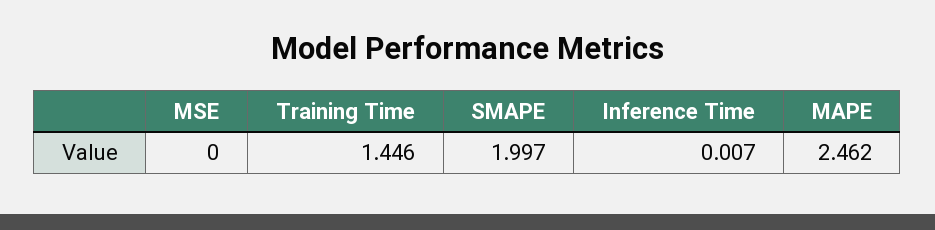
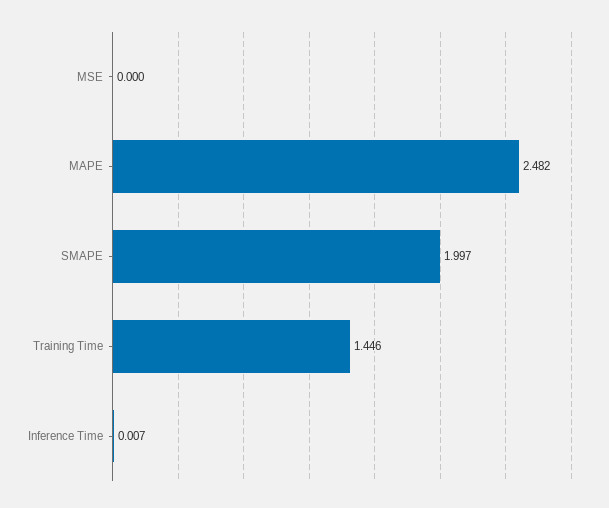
  {
    "MSE": 0,
    "Training Time": 1.446,
    "SMAPE": 1.997,
    "Inference Time": 0.007,
-   "MAPE": 2.462
+   "MAPE": 2.482
  }

